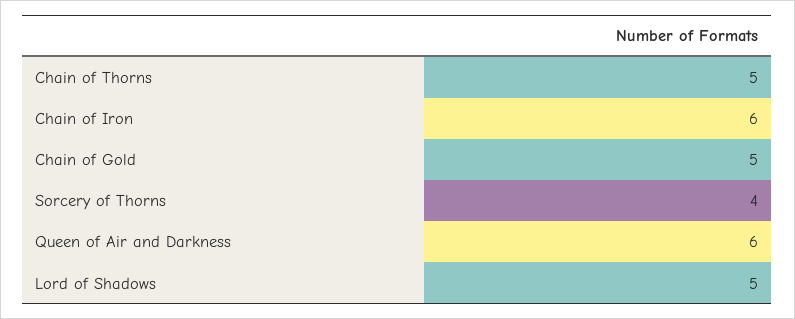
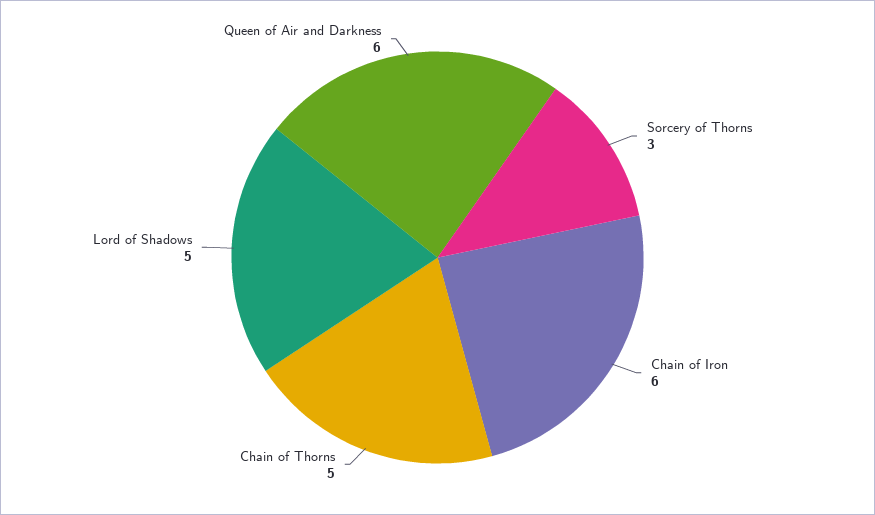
  {
    "Chain of Thorns": 5,
    "Chain of Iron": 6,
-   "Chain of Gold": 5,
-   "Sorcery of Thorns": 4,
+   "Sorcery of Thorns": 3,
    "Queen of Air and Darkness": 6,
    "Lord of Shadows": 5
  }

